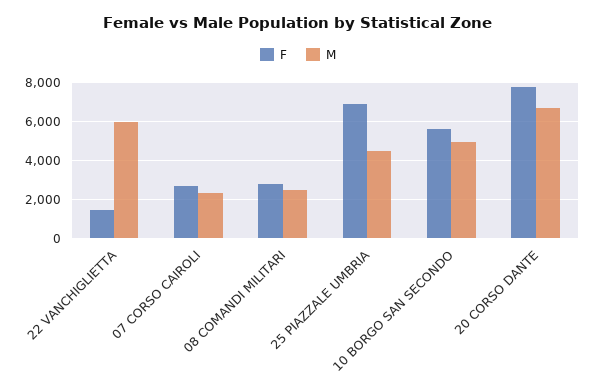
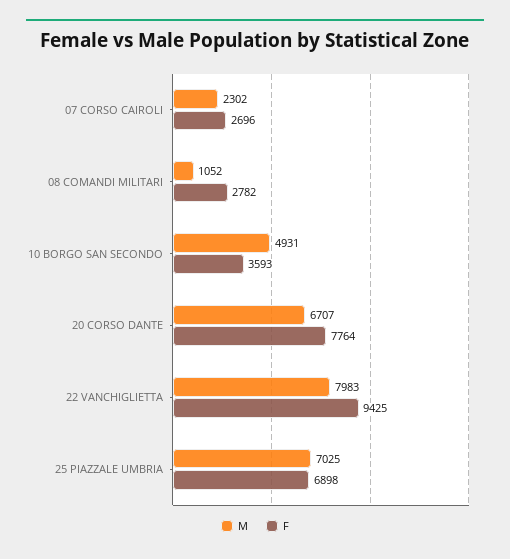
  {
    "F": {
-     "22 VANCHIGLIETTA": 1500,
+     "22 VANCHIGLIETTA": 9425,
      "07 CORSO CAIROLI": 2696,
      "08 COMANDI MILITARI": 2782,
      "25 PIAZZALE UMBRIA": 6898,
-     "10 BORGO SAN SECONDO": 5500,
+     "10 BORGO SAN SECONDO": 3593,
      "20 CORSO DANTE": 7764
    },
    "M": {
-     "22 VANCHIGLIETTA": 6000,
+     "22 VANCHIGLIETTA": 7983,
      "07 CORSO CAIROLI": 2302,
-     "08 COMANDI MILITARI": 2500,
+     "08 COMANDI MILITARI": 1052,
-     "25 PIAZZALE UMBRIA": 4500,
+     "25 PIAZZALE UMBRIA": 7025,
      "10 BORGO SAN SECONDO": 4931,
      "20 CORSO DANTE": 6707
    }
  }

